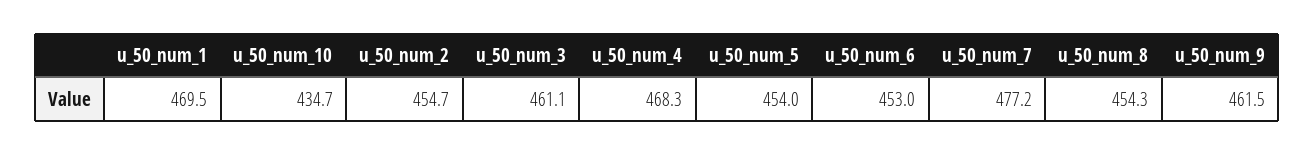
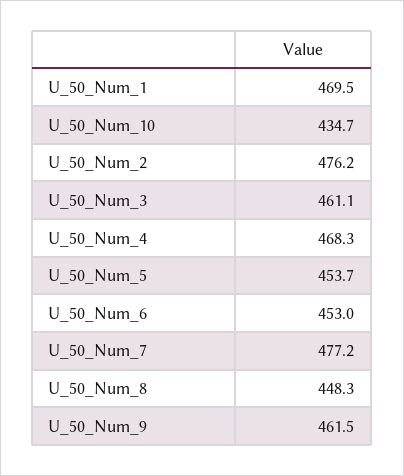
  {
    "u_50_num_1": 469.5,
    "u_50_num_10": 434.7,
-   "u_50_num_2": 454.7,
+   "u_50_num_2": 476.2,
    "u_50_num_3": 461.1,
    "u_50_num_4": 468.3,
-   "u_50_num_5": 454,
+   "u_50_num_5": 453.7,
    "u_50_num_6": 453,
    "u_50_num_7": 477.2,
-   "u_50_num_8": 454.3,
+   "u_50_num_8": 448.3,
    "u_50_num_9": 461.5
  }

